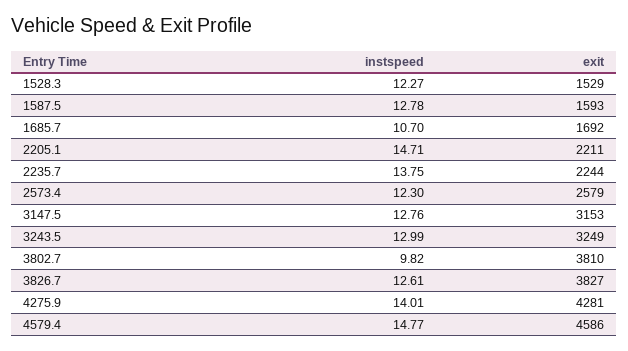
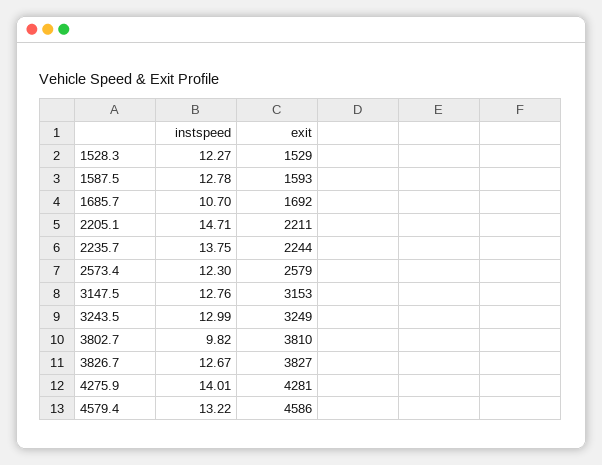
  {
    "instspeed": {
      "1528.3": 12.27,
      "1587.5": 12.78,
      "1685.7": 10.7,
      "2205.1": 14.71,
      "2235.7": 13.75,
      "2573.4": 12.3,
      "3147.5": 12.76,
      "3243.5": 12.99,
      "3802.7": 9.82,
-     "3826.7": 12.61,
+     "3826.7": 12.67,
      "4275.9": 14.01,
-     "4579.4": 14.77
+     "4579.4": 13.22
    },
    "exit": {
      "1528.3": 1529,
      "1587.5": 1593,
      "1685.7": 1692,
      "2205.1": 2211,
      "2235.7": 2244,
      "2573.4": 2579,
      "3147.5": 3153,
      "3243.5": 3249,
      "3802.7": 3810,
      "3826.7": 3827,
      "4275.9": 4281,
      "4579.4": 4586
    }
  }

